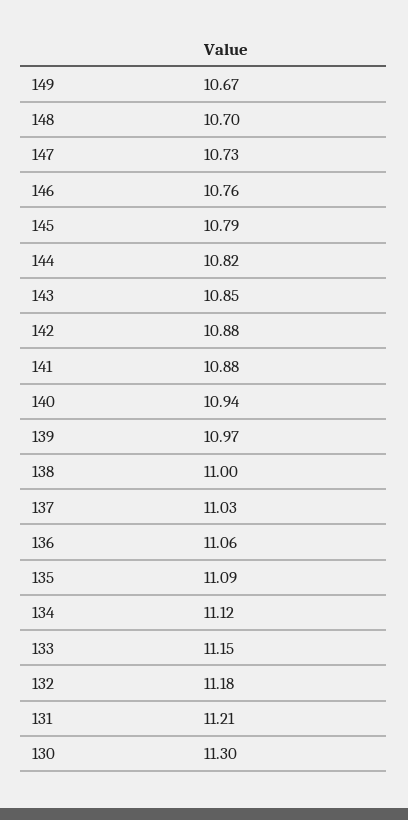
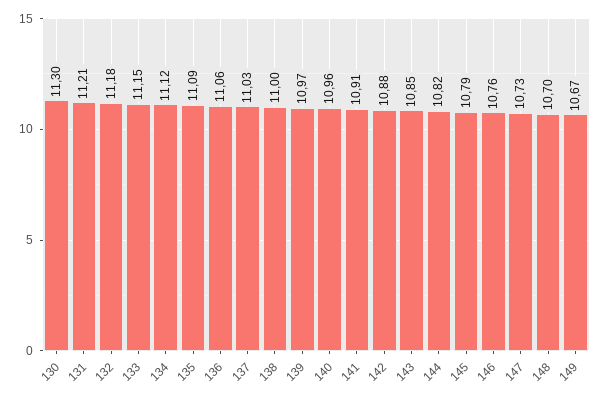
  {
    "149": 10.67,
    "148": 10.7,
    "147": 10.73,
    "146": 10.76,
    "145": 10.79,
    "144": 10.82,
    "143": 10.85,
    "142": 10.88,
-   "141": 10.88,
+   "141": 10.91,
-   "140": 10.94,
+   "140": 10.96,
    "139": 10.97,
    "138": 11,
    "137": 11.03,
    "136": 11.06,
    "135": 11.09,
    "134": 11.12,
    "133": 11.15,
    "132": 11.18,
    "131": 11.21,
    "130": 11.3
  }

